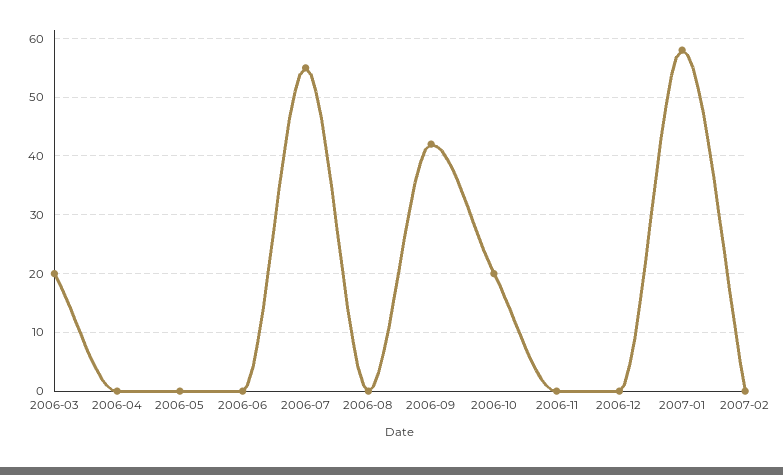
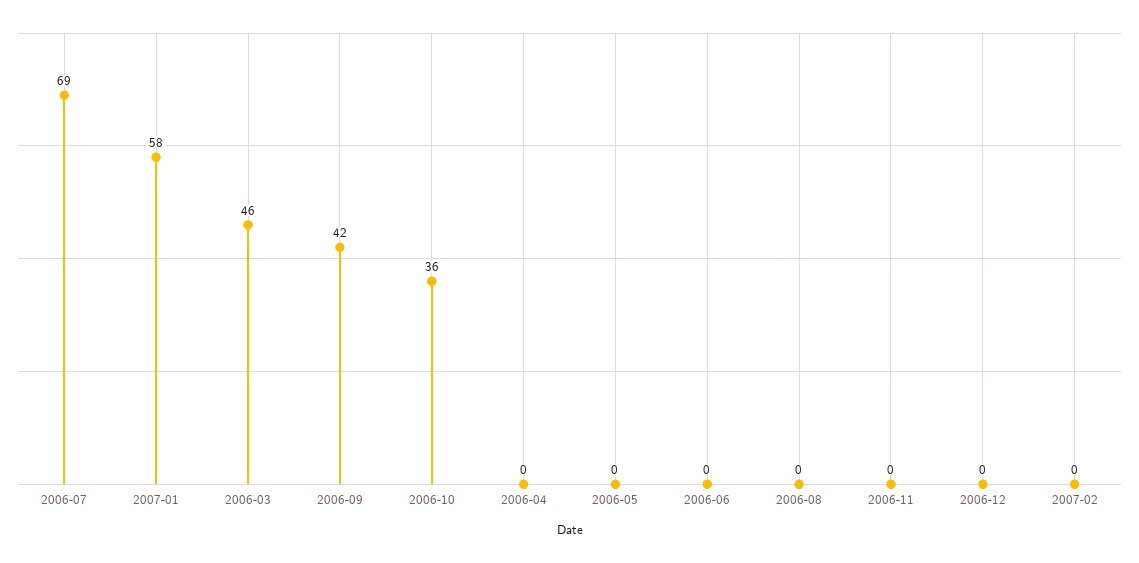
  {
-   "2006-03": 20,
+   "2006-03": 46,
    "2006-04": 0,
    "2006-05": 0,
    "2006-06": 0,
-   "2006-07": 55,
+   "2006-07": 69,
    "2006-08": 0,
    "2006-09": 42,
-   "2006-10": 20,
+   "2006-10": 36,
    "2006-11": 0,
    "2006-12": 0,
    "2007-01": 58,
    "2007-02": 0
  }

